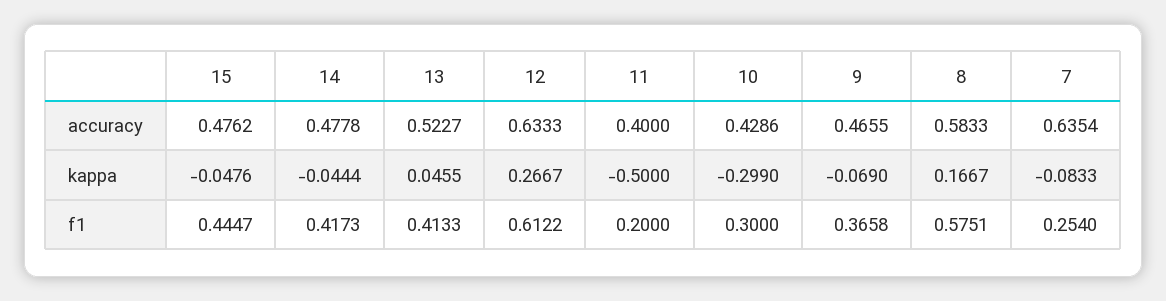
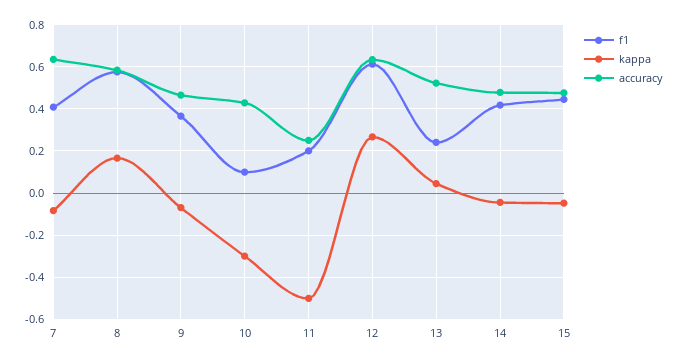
  {
    "accuracy": {
      "15": 0.4762,
      "14": 0.4778,
      "13": 0.5227,
      "12": 0.6333,
-     "11": 0.4,
+     "11": 0.25,
      "10": 0.4286,
      "9": 0.4655,
      "8": 0.5833,
      "7": 0.6354
    },
    "kappa": {
      "15": -0.0476,
      "14": -0.0444,
      "13": 0.0455,
      "12": 0.2667,
      "11": -0.5,
      "10": -0.299,
      "9": -0.069,
      "8": 0.1667,
      "7": -0.0833
    },
    "f1": {
      "15": 0.4447,
      "14": 0.4173,
-     "13": 0.4133,
+     "13": 0.25,
      "12": 0.6122,
      "11": 0.2,
-     "10": 0.3,
+     "10": 0.1,
      "9": 0.3658,
      "8": 0.5751,
-     "7": 0.254
+     "7": 0.4
    }
  }

